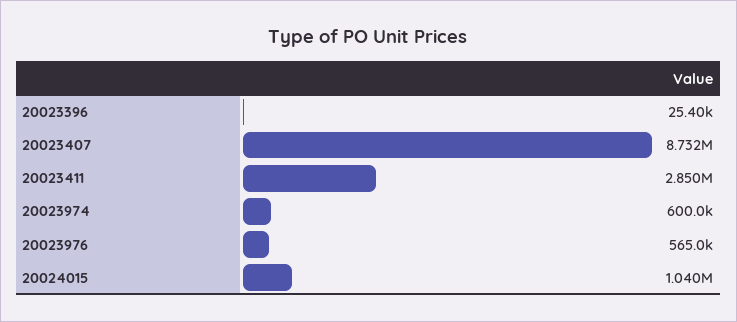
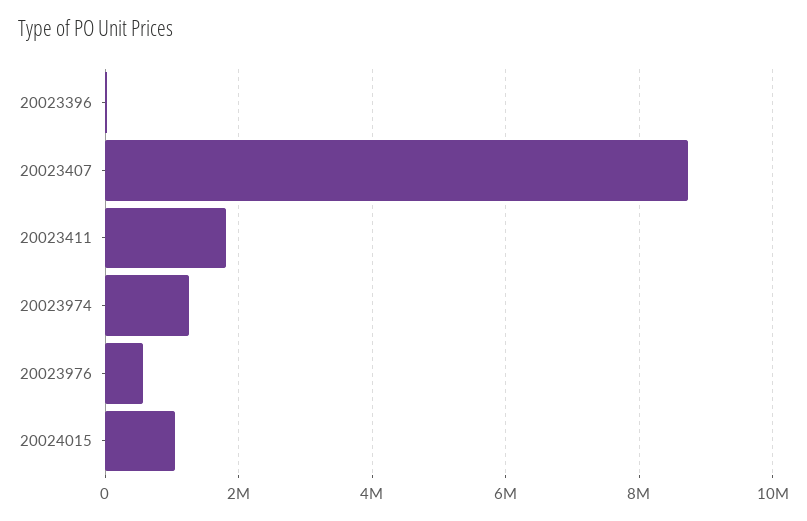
  {
    "20023396": 25400,
    "20023407": 8732000,
-   "20023411": 2850000,
+   "20023411": 1800000,
-   "20023974": 600000,
+   "20023974": 1200000,
    "20023976": 565000,
    "20024015": 1040000
  }

